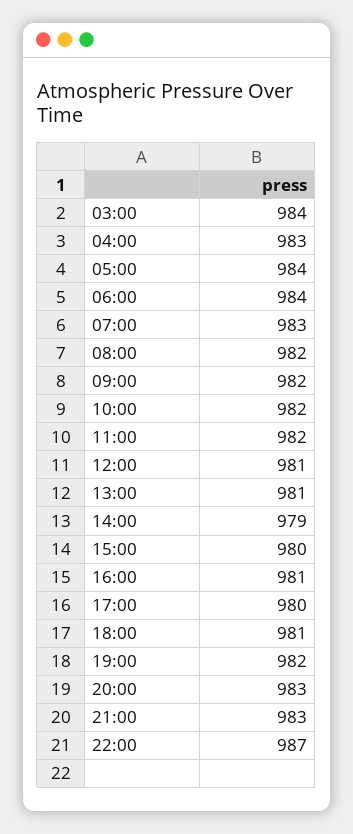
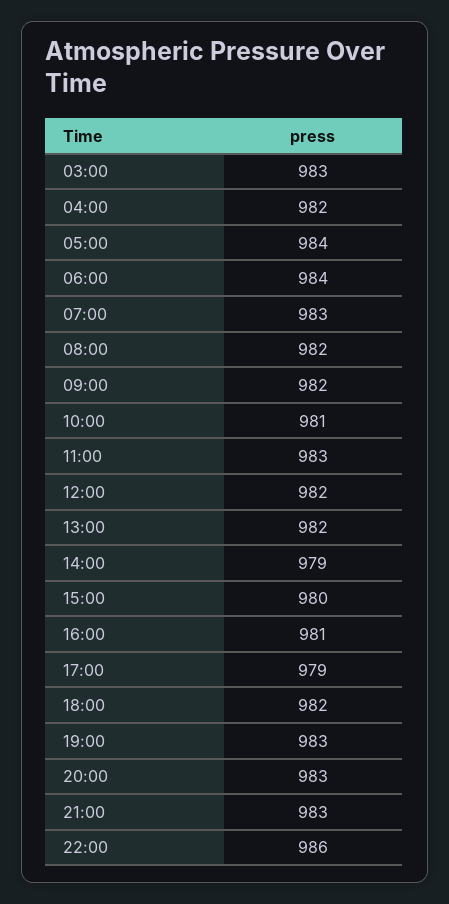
  {
-   "03:00": 984,
+   "03:00": 983,
-   "04:00": 983,
+   "04:00": 982,
    "05:00": 984,
    "06:00": 984,
    "07:00": 983,
    "08:00": 982,
    "09:00": 982,
-   "10:00": 982,
+   "10:00": 981,
-   "11:00": 982,
+   "11:00": 983,
-   "12:00": 981,
+   "12:00": 982,
-   "13:00": 981,
+   "13:00": 982,
    "14:00": 979,
    "15:00": 980,
    "16:00": 981,
-   "17:00": 980,
+   "17:00": 979,
-   "18:00": 981,
+   "18:00": 982,
-   "19:00": 982,
+   "19:00": 983,
    "20:00": 983,
    "21:00": 983,
-   "22:00": 987
+   "22:00": 986
  }

